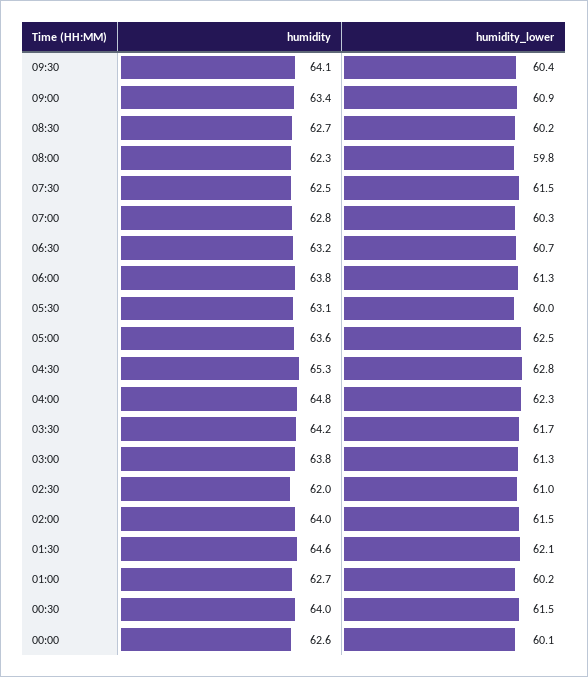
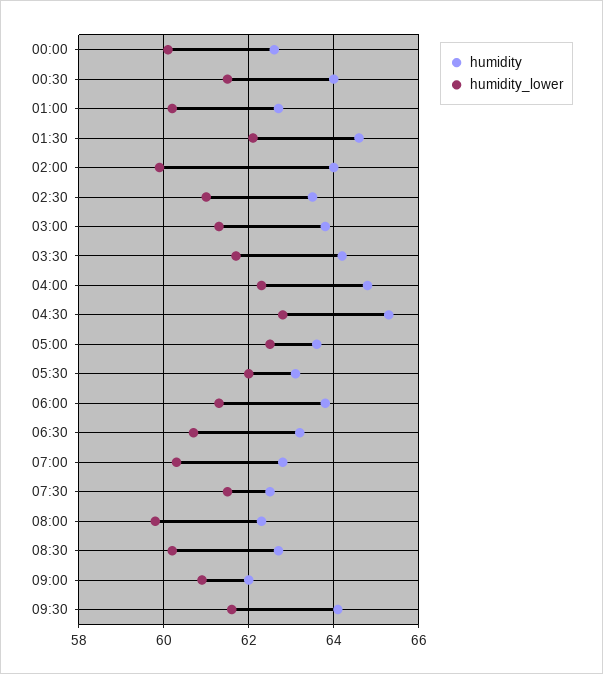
  {
    "humidity": {
      "09:30": 64.1,
-     "09:00": 63.4,
+     "09:00": 62,
      "08:30": 62.7,
      "08:00": 62.3,
      "07:30": 62.5,
      "07:00": 62.8,
      "06:30": 63.2,
      "06:00": 63.8,
      "05:30": 63.1,
      "05:00": 63.6,
      "04:30": 65.3,
      "04:00": 64.8,
      "03:30": 64.2,
      "03:00": 63.8,
-     "02:30": 62,
+     "02:30": 63.5,
      "02:00": 64,
      "01:30": 64.6,
      "01:00": 62.7,
      "00:30": 64,
      "00:00": 62.6
    },
    "humidity_lower": {
-     "09:30": 60.4,
+     "09:30": 61.5,
      "09:00": 60.9,
      "08:30": 60.2,
      "08:00": 59.8,
      "07:30": 61.5,
      "07:00": 60.3,
      "06:30": 60.7,
      "06:00": 61.3,
-     "05:30": 60,
+     "05:30": 62,
      "05:00": 62.5,
      "04:30": 62.8,
      "04:00": 62.3,
      "03:30": 61.7,
      "03:00": 61.3,
      "02:30": 61,
-     "02:00": 61.5,
+     "02:00": 60,
      "01:30": 62.1,
      "01:00": 60.2,
      "00:30": 61.5,
      "00:00": 60.1
    }
  }

